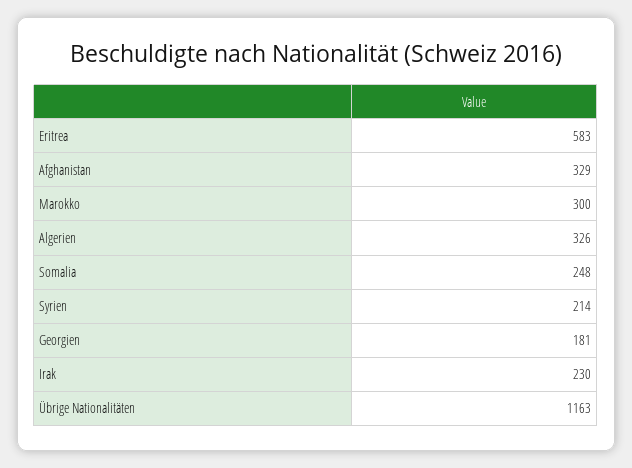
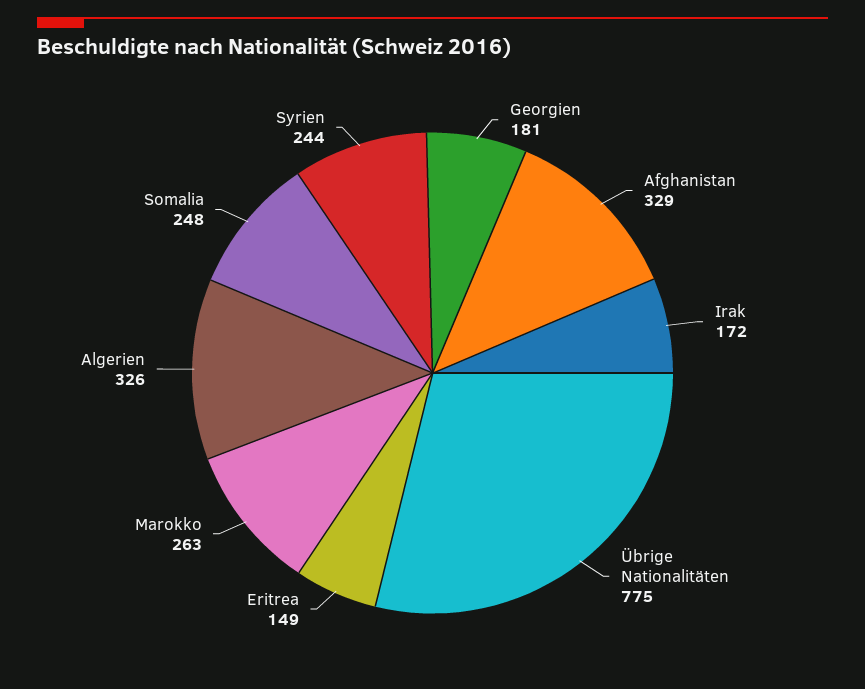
  {
-   "Eritrea": 583,
+   "Eritrea": 149,
    "Afghanistan": 329,
-   "Marokko": 300,
+   "Marokko": 263,
    "Algerien": 326,
    "Somalia": 248,
-   "Syrien": 214,
+   "Syrien": 244,
    "Georgien": 181,
-   "Irak": 230,
+   "Irak": 172,
-   "Übrige Nationalitäten": 1163
+   "Übrige Nationalitäten": 775
  }

